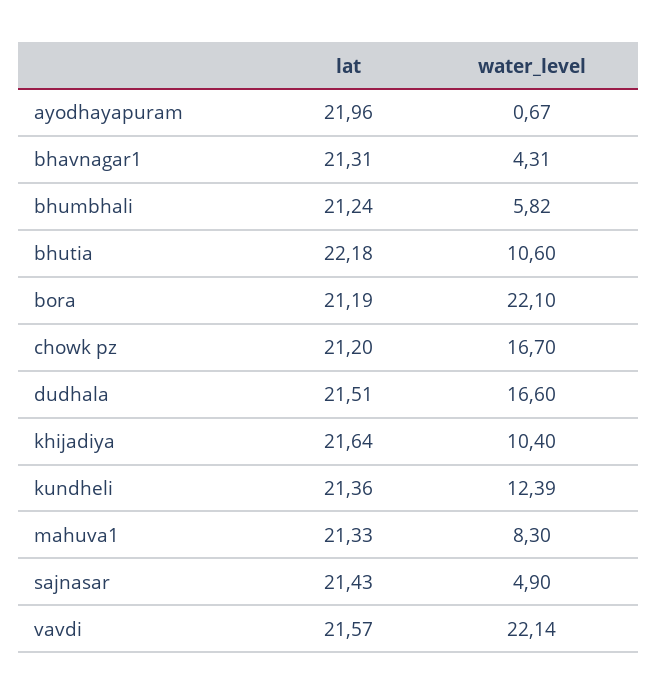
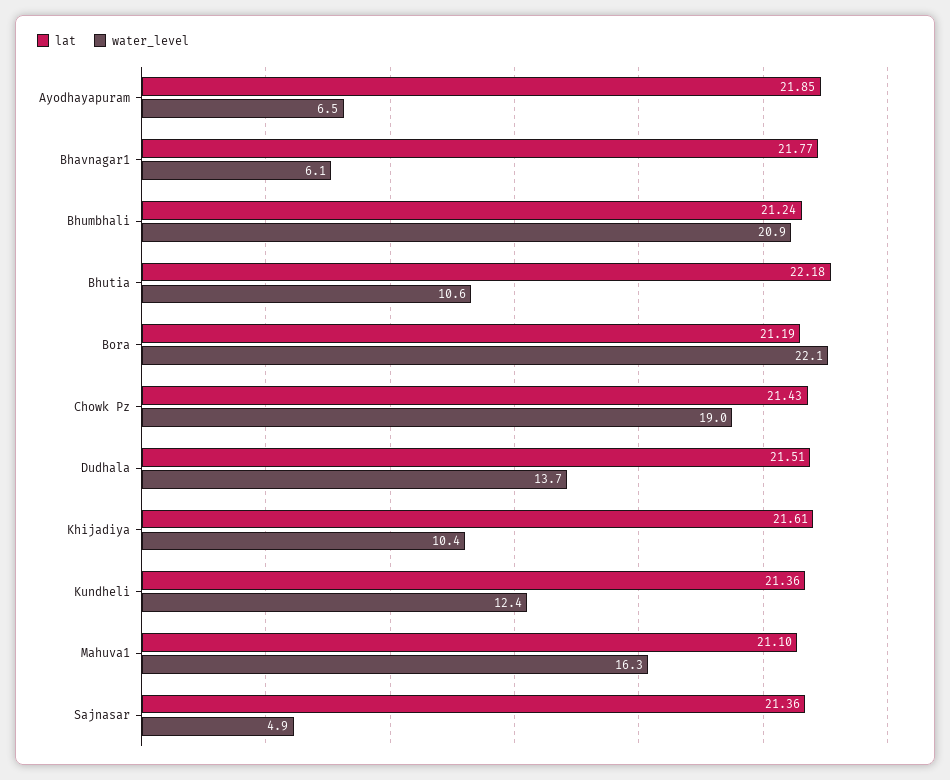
  {
    "lat": {
-     "ayodhayapuram": 21.96,
+     "ayodhayapuram": 21.85,
-     "bhavnagar1": 21.31,
+     "bhavnagar1": 21.77,
      "bhumbhali": 21.24,
      "bhutia": 22.18,
      "bora": 21.19,
-     "chowk pz": 21.2,
+     "chowk pz": 21.43,
      "dudhala": 21.51,
-     "khijadiya": 21.64,
+     "khijadiya": 21.61,
      "kundheli": 21.36,
-     "mahuva1": 21.33,
+     "mahuva1": 21.1,
-     "sajnasar": 21.43,
+     "sajnasar": 21.36
-     "vavdi": 21.57
    },
    "water_level": {
-     "ayodhayapuram": 0.67,
+     "ayodhayapuram": 6.5,
-     "bhavnagar1": 4.31,
+     "bhavnagar1": 6.1,
-     "bhumbhali": 5.82,
+     "bhumbhali": 20.9,
      "bhutia": 10.6,
      "bora": 22.1,
-     "chowk pz": 16.7,
+     "chowk pz": 19,
-     "dudhala": 16.6,
+     "dudhala": 13.7,
      "khijadiya": 10.4,
      "kundheli": 12.39,
-     "mahuva1": 8.3,
+     "mahuva1": 16.3,
-     "sajnasar": 4.9,
+     "sajnasar": 4.9
-     "vavdi": 22.14
    }
  }

